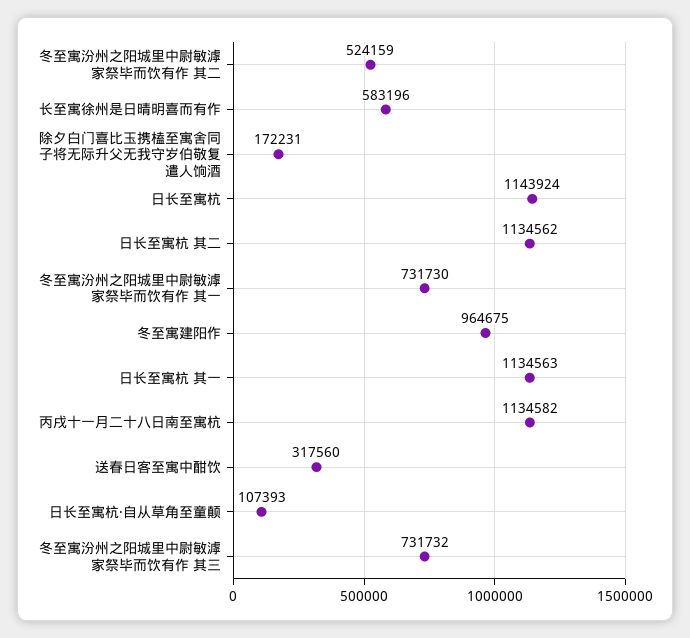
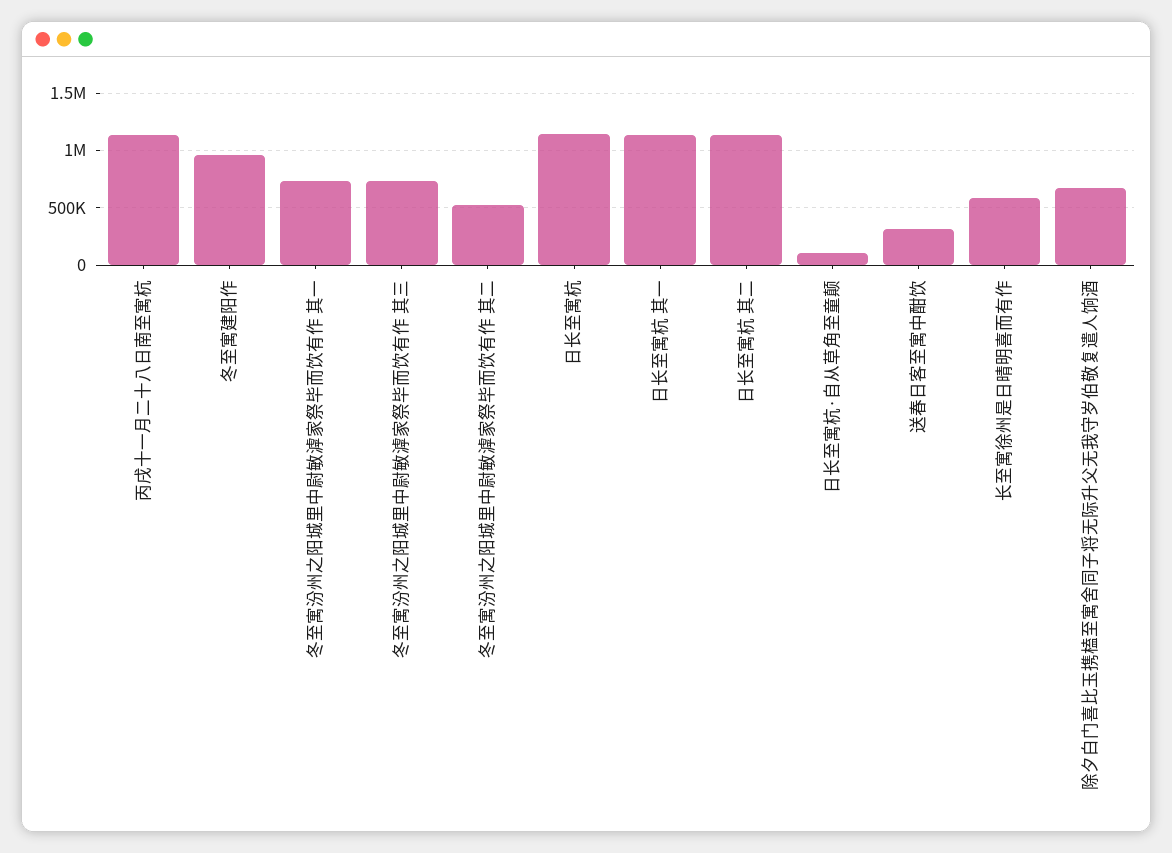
  {
    "冬至寓汾州之阳城里中尉敏滹家祭毕而饮有作 其二": 524159,
    "长至寓徐州是日晴明喜而有作": 583196,
-   "除夕白门喜比玉携榼至寓舍同子将无际升父无我守岁伯敬复遣人饷酒": 172231,
+   "除夕白门喜比玉携榼至寓舍同子将无际升父无我守岁伯敬复遣人饷酒": 700000,
    "日长至寓杭": 1143924,
    "日长至寓杭 其二": 1134562,
    "冬至寓汾州之阳城里中尉敏滹家祭毕而饮有作 其一": 731730,
    "冬至寓建阳作": 964675,
    "日长至寓杭 其一": 1134563,
    "丙戌十一月二十八日南至寓杭": 1134582,
    "送春日客至寓中酣饮": 317560,
    "日长至寓杭·自从草角至童颠": 107393,
    "冬至寓汾州之阳城里中尉敏滹家祭毕而饮有作 其三": 731732
  }

